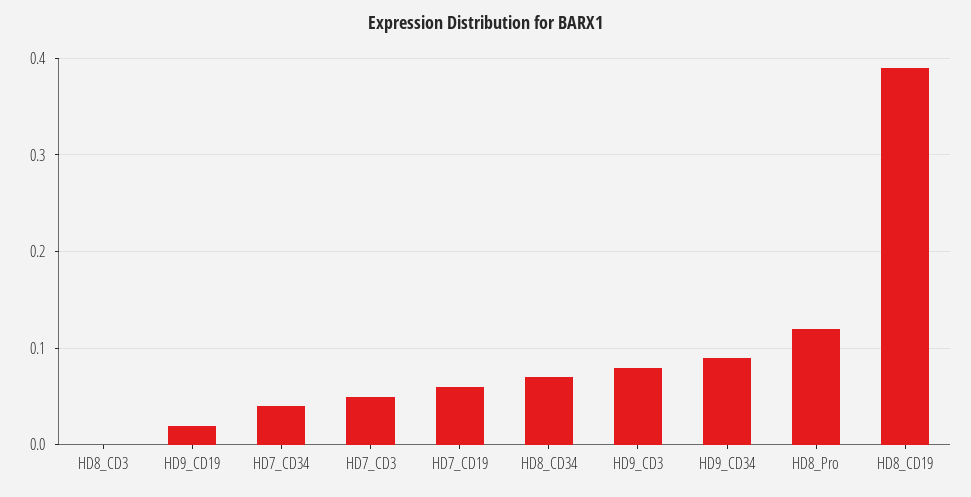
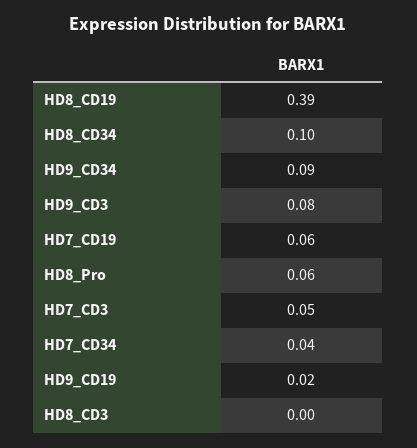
  {
    "HD8_CD3": 0,
    "HD9_CD19": 0.02,
    "HD7_CD34": 0.04,
    "HD7_CD3": 0.05,
    "HD7_CD19": 0.06,
-   "HD8_CD34": 0.07,
+   "HD8_CD34": 0.1,
    "HD9_CD3": 0.08,
    "HD9_CD34": 0.09,
-   "HD8_Pro": 0.12,
+   "HD8_Pro": 0.06,
    "HD8_CD19": 0.39
  }

